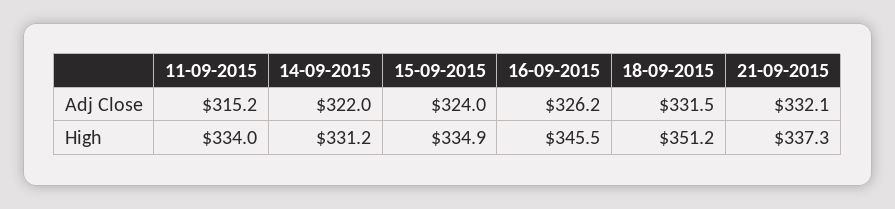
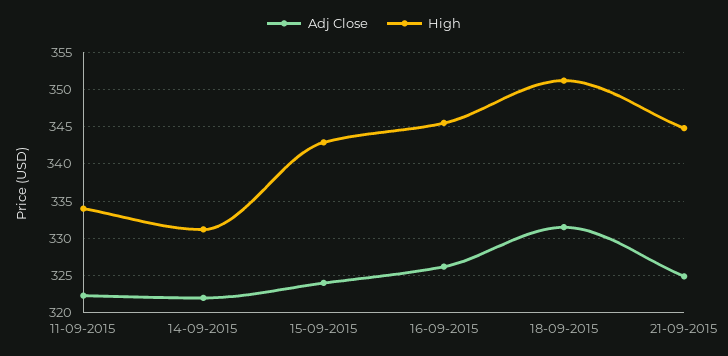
  {
    "Adj Close": {
-     "11-09-2015": 315.2,
+     "11-09-2015": 322,
      "14-09-2015": 322,
      "15-09-2015": 324,
      "16-09-2015": 326.2,
      "18-09-2015": 331.5,
-     "21-09-2015": 332.1
+     "21-09-2015": 325
    },
    "High": {
      "11-09-2015": 334,
      "14-09-2015": 331.2,
-     "15-09-2015": 334.9,
+     "15-09-2015": 343,
      "16-09-2015": 345.5,
      "18-09-2015": 351.2,
-     "21-09-2015": 337.3
+     "21-09-2015": 345
    }
  }

